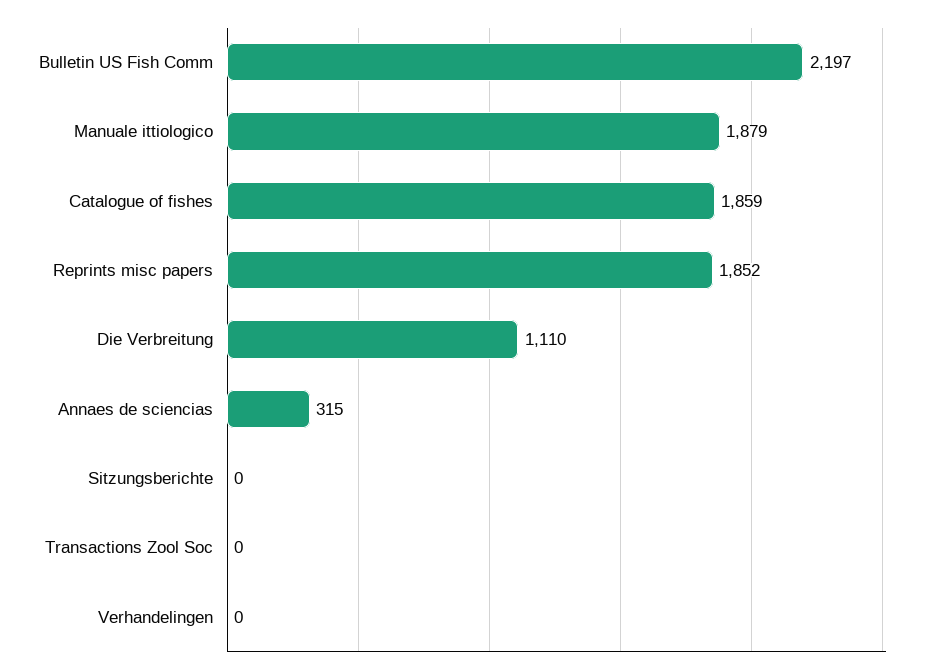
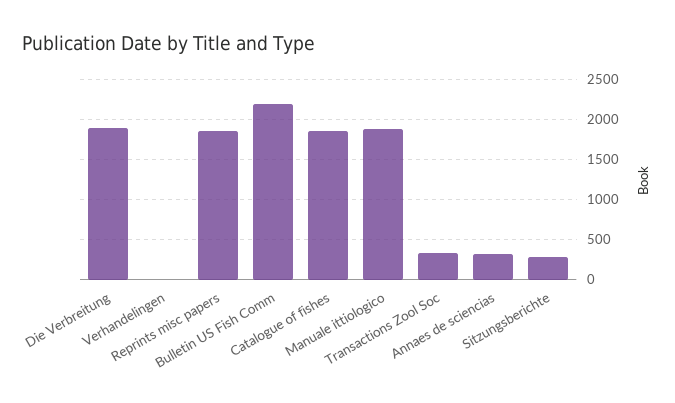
  {
    "Bulletin US Fish Comm": 2197,
    "Manuale ittiologico": 1879,
    "Catalogue of fishes": 1859,
    "Reprints misc papers": 1852,
-   "Die Verbreitung": 1110,
+   "Die Verbreitung": 1900,
    "Annaes de sciencias": 315,
-   "Sitzungsberichte": 0,
+   "Sitzungsberichte": 300,
-   "Transactions Zool Soc": 0,
+   "Transactions Zool Soc": 300,
    "Verhandelingen": 0
  }

